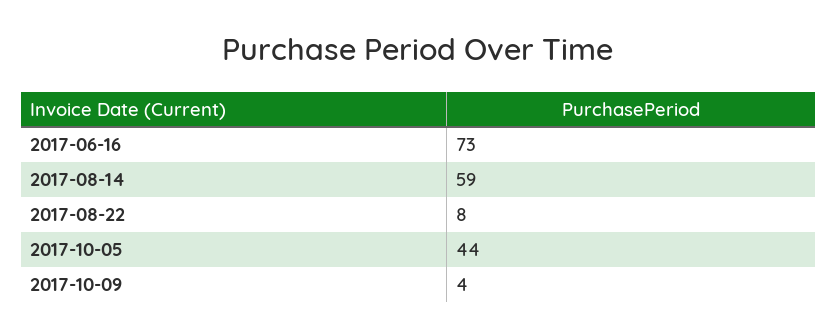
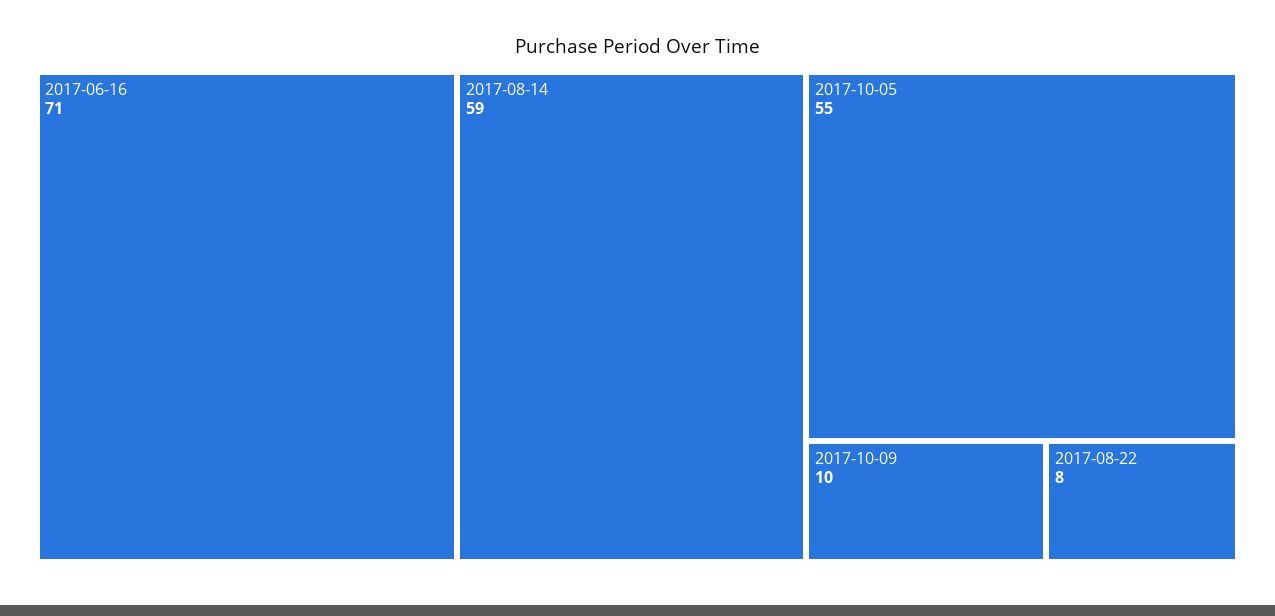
  {
-   "2017-06-16": 73,
+   "2017-06-16": 71,
    "2017-08-14": 59,
    "2017-08-22": 8,
-   "2017-10-05": 44,
+   "2017-10-05": 55,
-   "2017-10-09": 4
+   "2017-10-09": 10
  }

